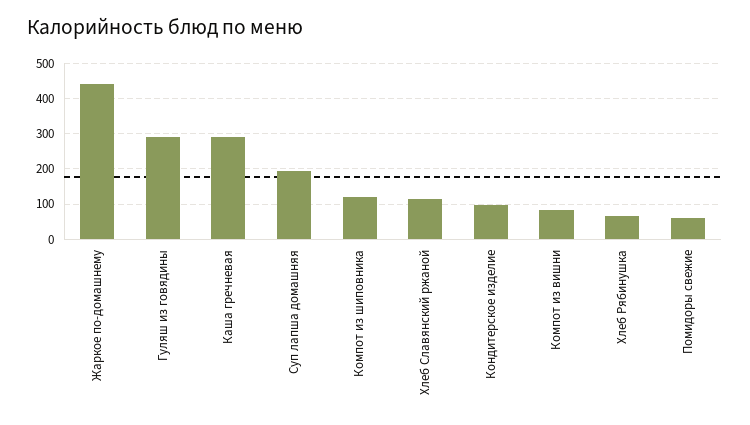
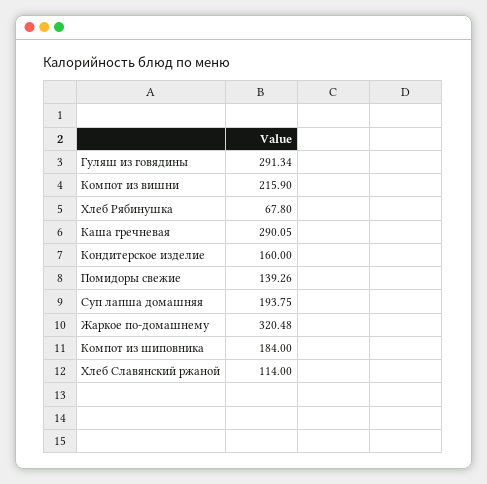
  {
-   "Жаркое по-домашнему": 440,
+   "Жаркое по-домашнему": 320.48,
    "Гуляш из говядины": 291.34,
    "Каша гречневая": 290.05,
    "Суп лапша домашняя": 193.75,
-   "Компот из шиповника": 120,
+   "Компот из шиповника": 184,
    "Хлеб Славянский ржаной": 114,
-   "Кондитерское изделие": 100,
+   "Кондитерское изделие": 160,
-   "Компот из вишни": 80,
+   "Компот из вишни": 215.9,
    "Хлеб Рябинушка": 67.8,
-   "Помидоры свежие": 60
+   "Помидоры свежие": 139.26
  }

